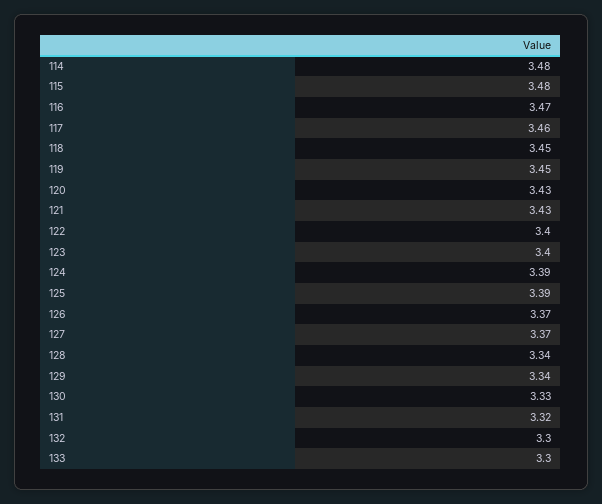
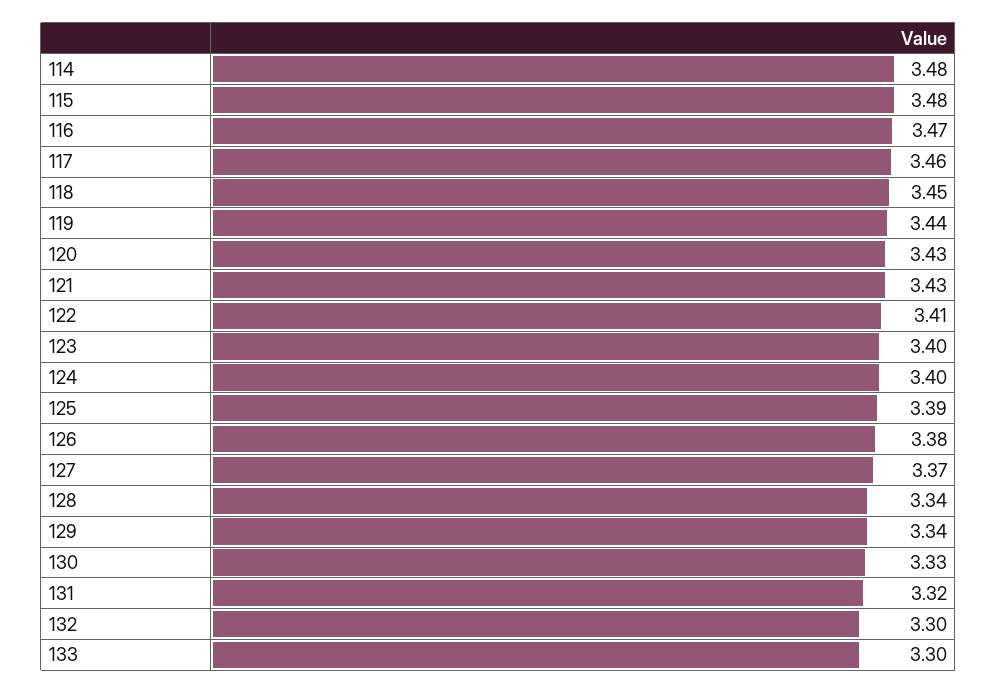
  {
    "114": 3.48,
    "115": 3.48,
    "116": 3.47,
    "117": 3.46,
    "118": 3.45,
-   "119": 3.45,
+   "119": 3.44,
    "120": 3.43,
    "121": 3.43,
-   "122": 3.4,
+   "122": 3.41,
    "123": 3.4,
-   "124": 3.39,
+   "124": 3.4,
    "125": 3.39,
-   "126": 3.37,
+   "126": 3.38,
    "127": 3.37,
    "128": 3.34,
    "129": 3.34,
    "130": 3.33,
    "131": 3.32,
    "132": 3.3,
    "133": 3.3
  }

